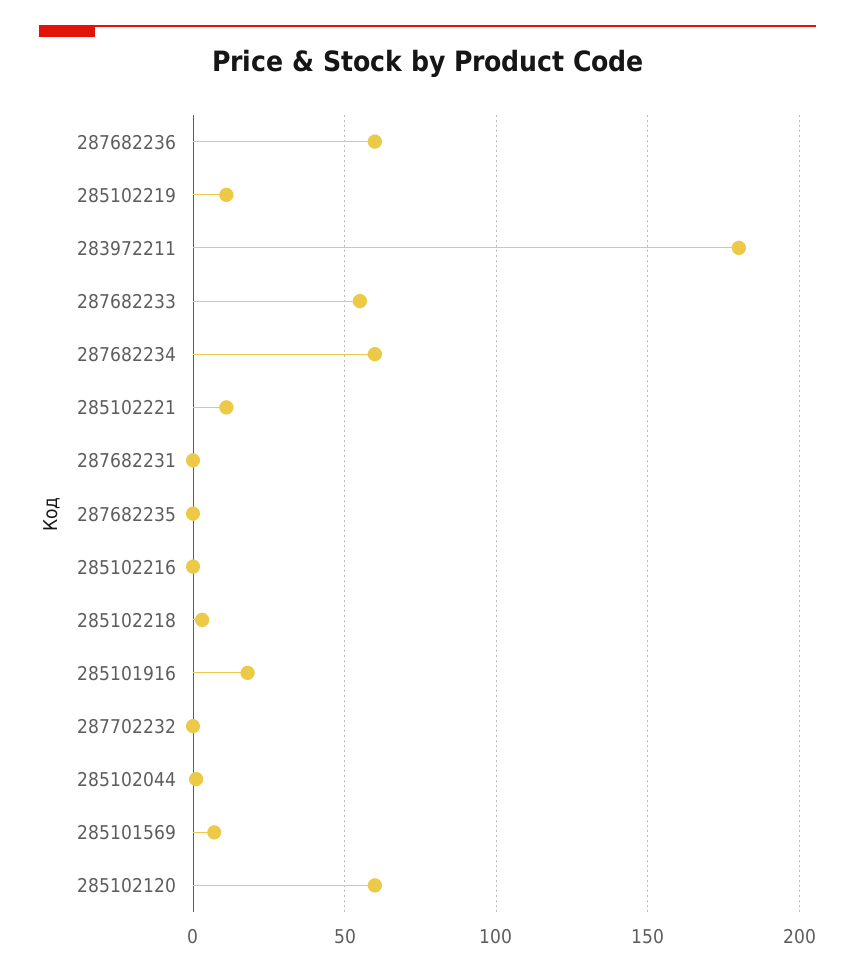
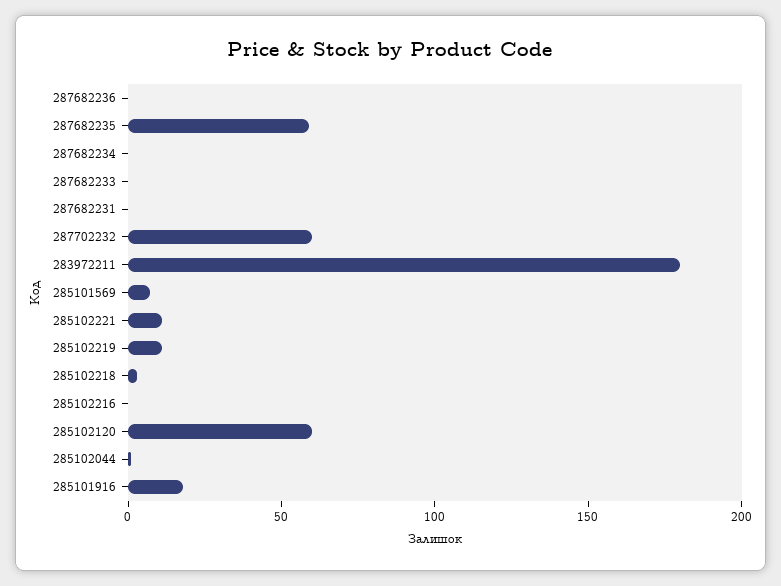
  {
-   "287682236": 60,
+   "287682236": 0,
    "285102219": 10,
    "283972211": 180,
-   "287682233": 55,
+   "287682233": 0,
-   "287682234": 60,
+   "287682234": 0,
    "285102221": 10,
    "287682231": 0,
-   "287682235": 0,
+   "287682235": 60,
    "285102216": 0,
    "285102218": 5,
    "285101916": 20,
-   "287702232": 0,
+   "287702232": 60,
    "285102044": 0,
    "285101569": 5,
    "285102120": 60
  }

